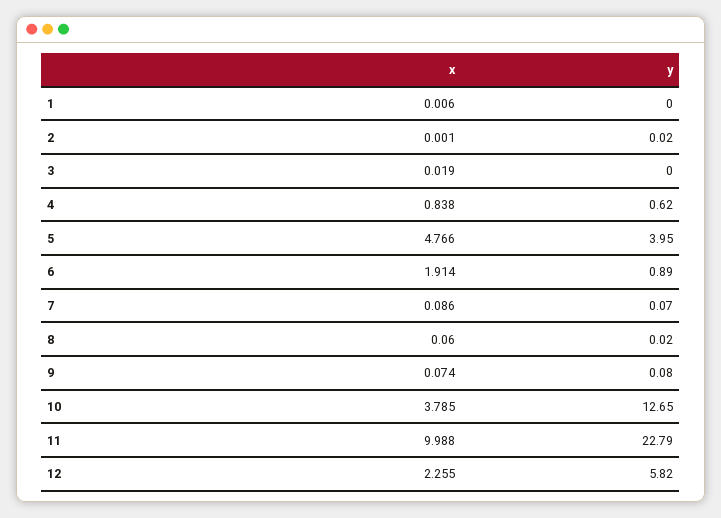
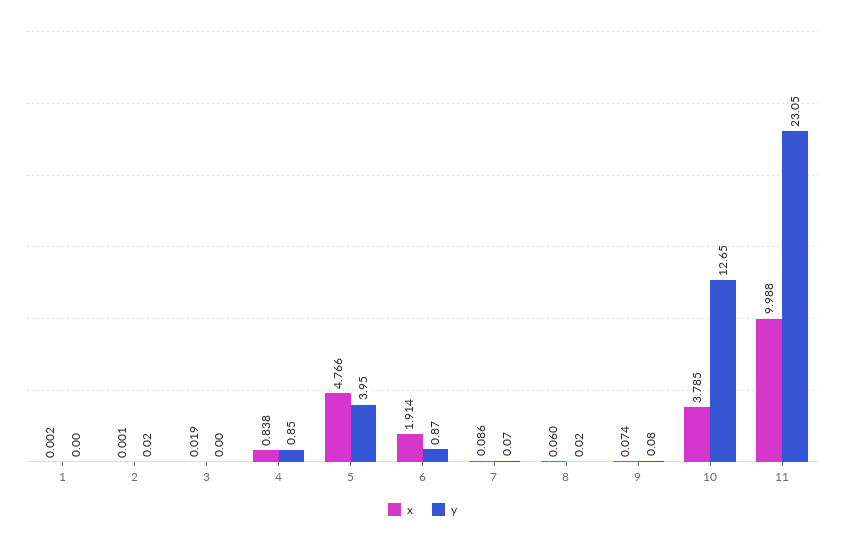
  {
    "x": {
-     "1": 0.006,
+     "1": 0.002,
      "2": 0.001,
      "3": 0.019,
      "4": 0.838,
      "5": 4.766,
      "6": 1.914,
      "7": 0.086,
      "8": 0.06,
      "9": 0.074,
      "10": 3.785,
-     "11": 9.988,
+     "11": 9.988
-     "12": 2.255
    },
    "y": {
      "1": 0,
      "2": 0.02,
      "3": 0,
-     "4": 0.62,
+     "4": 0.85,
      "5": 3.95,
-     "6": 0.89,
+     "6": 0.87,
      "7": 0.07,
      "8": 0.02,
      "9": 0.08,
      "10": 12.65,
-     "11": 22.79,
+     "11": 23.05
-     "12": 5.82
    }
  }

